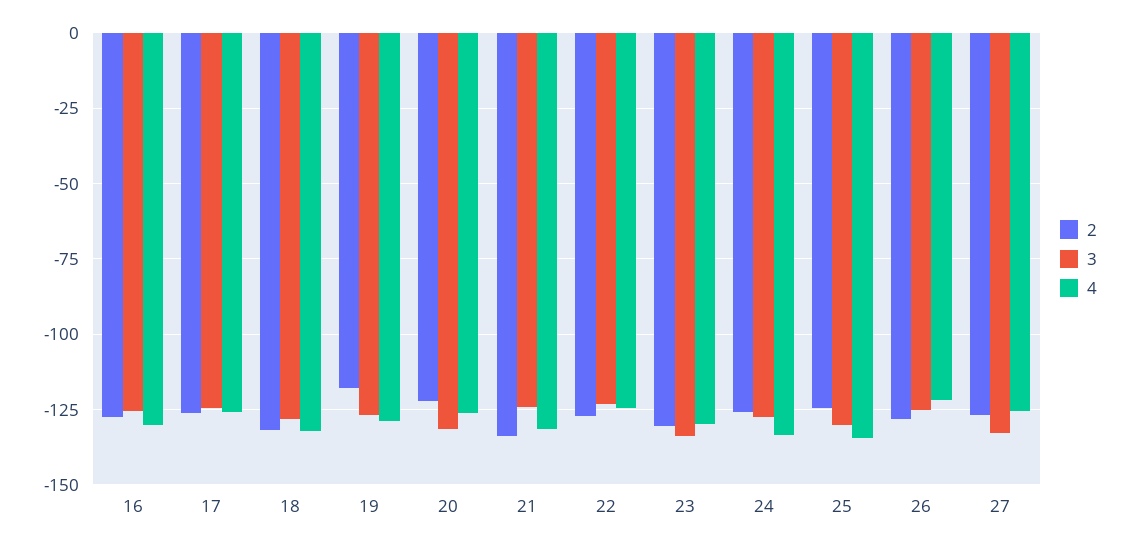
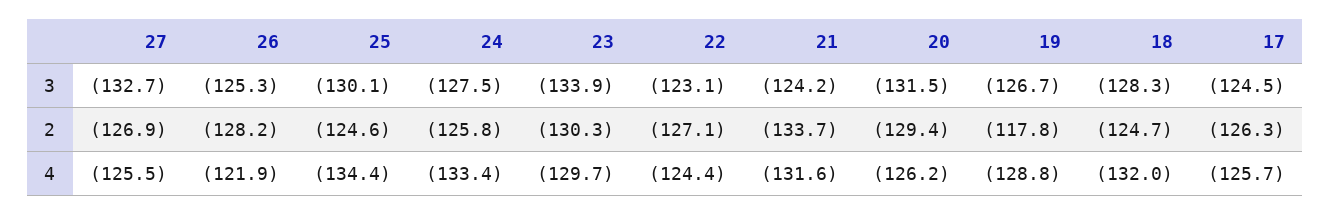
  {
    "2": {
-     "16": -127.5,
      "17": -126.3,
-     "18": -132.5,
+     "18": -124.7,
      "19": -117.8,
-     "20": -122.5,
+     "20": -129.4,
      "21": -133.7,
      "22": -127.1,
      "23": -130.3,
      "24": -125.8,
      "25": -124.6,
      "26": -128.2,
      "27": -126.9
    },
    "3": {
-     "16": -125,
      "17": -124.5,
      "18": -128.3,
      "19": -126.7,
      "20": -131.5,
      "21": -124.2,
      "22": -123.1,
      "23": -133.9,
      "24": -127.5,
      "25": -130.1,
      "26": -125.3,
      "27": -132.7
    },
    "4": {
-     "16": -130,
      "17": -125.7,
      "18": -132,
      "19": -128.8,
      "20": -126.2,
      "21": -131.6,
      "22": -124.4,
      "23": -129.7,
      "24": -133.4,
      "25": -134.4,
      "26": -121.9,
      "27": -125.5
    }
  }

